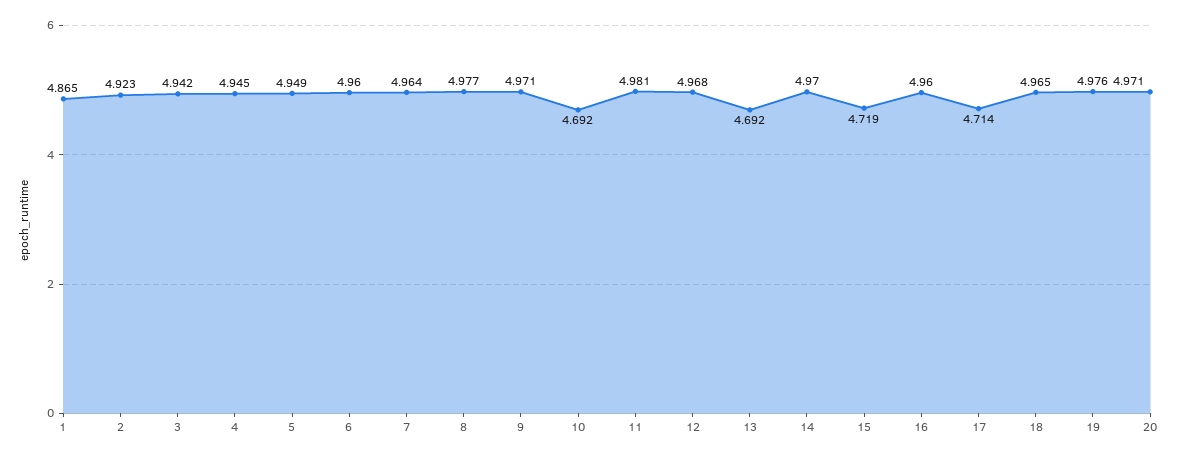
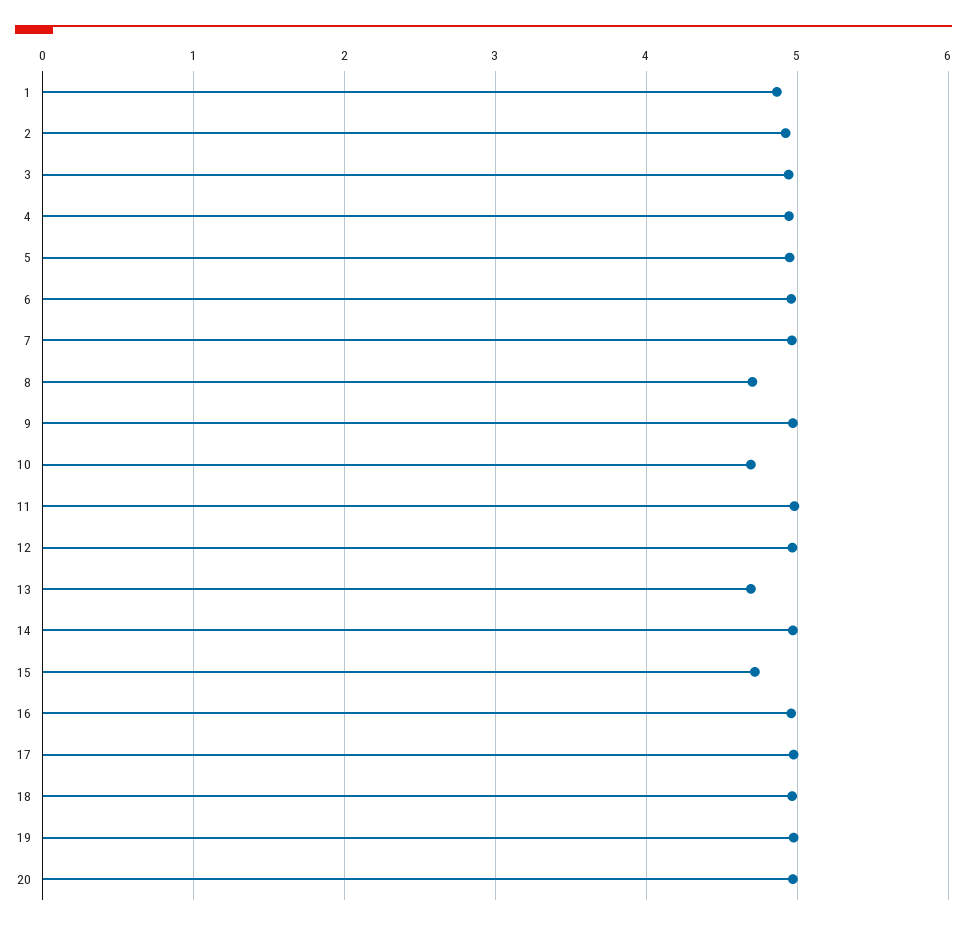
  {
    "1": 4.865,
    "2": 4.923,
    "3": 4.942,
    "4": 4.945,
    "5": 4.949,
    "6": 4.96,
    "7": 4.964,
-   "8": 4.977,
+   "8": 4.7,
    "9": 4.971,
    "10": 4.692,
    "11": 4.981,
    "12": 4.968,
    "13": 4.692,
    "14": 4.97,
    "15": 4.719,
    "16": 4.96,
-   "17": 4.714,
+   "17": 5,
    "18": 4.965,
    "19": 4.976,
    "20": 4.971
  }

